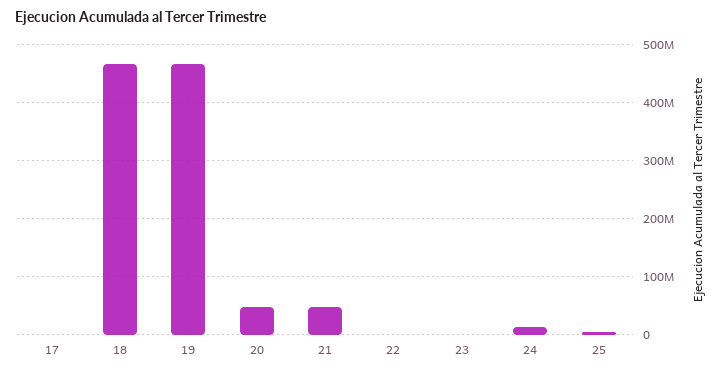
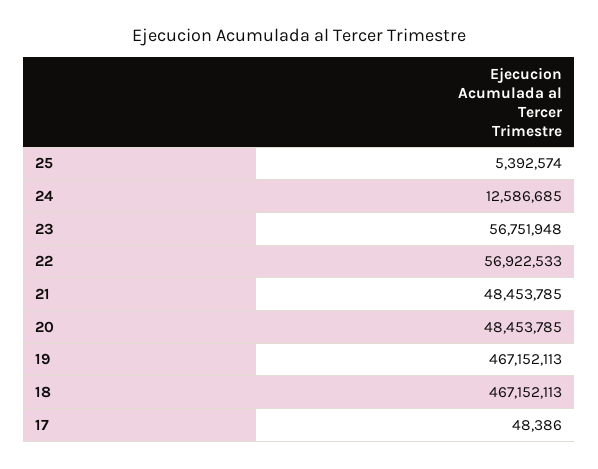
  {
    "17": 48386,
    "18": 467152113,
    "19": 467152113,
    "20": 48453785,
    "21": 48453785,
-   "22": 0,
+   "22": 56922533,
-   "23": 0,
+   "23": 56751948,
    "24": 12586685,
    "25": 5392574
  }

